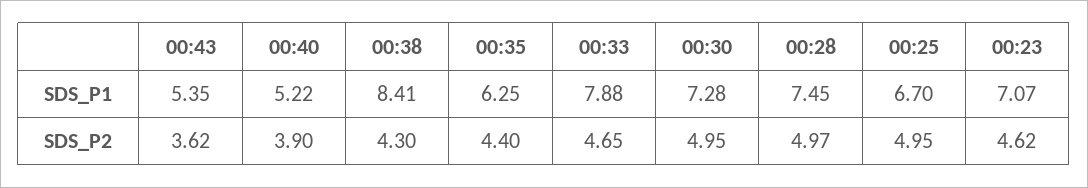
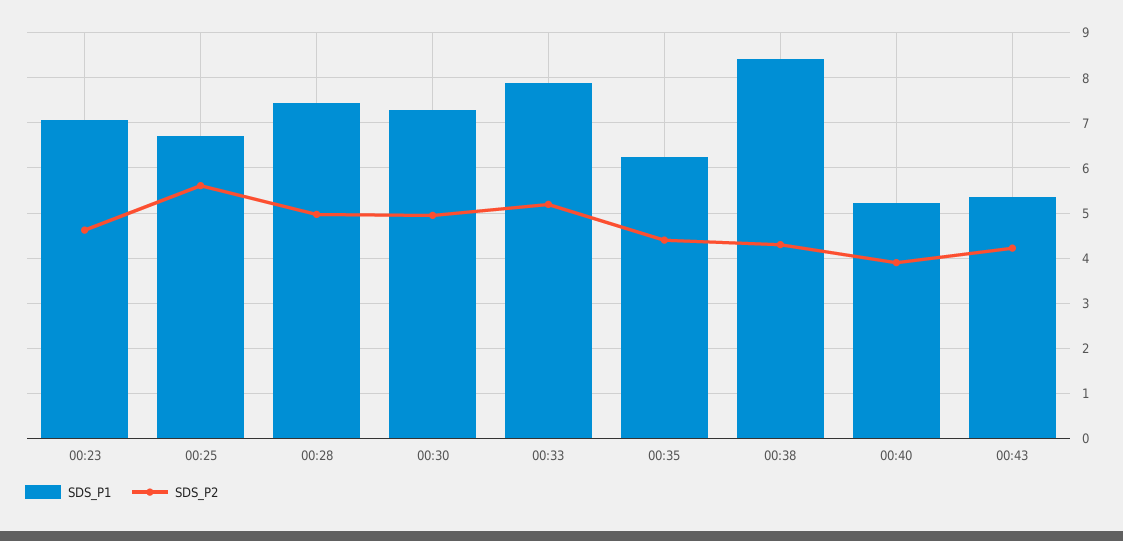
  {
    "SDS_P1": {
      "00:43": 5.35,
      "00:40": 5.22,
      "00:38": 8.41,
      "00:35": 6.25,
      "00:33": 7.88,
      "00:30": 7.28,
      "00:28": 7.45,
      "00:25": 6.7,
      "00:23": 7.07
    },
    "SDS_P2": {
-     "00:43": 3.62,
+     "00:43": 4.2,
      "00:40": 3.9,
      "00:38": 4.3,
      "00:35": 4.4,
-     "00:33": 4.65,
+     "00:33": 5.2,
      "00:30": 4.95,
      "00:28": 4.97,
-     "00:25": 4.95,
+     "00:25": 5.6,
      "00:23": 4.62
    }
  }

